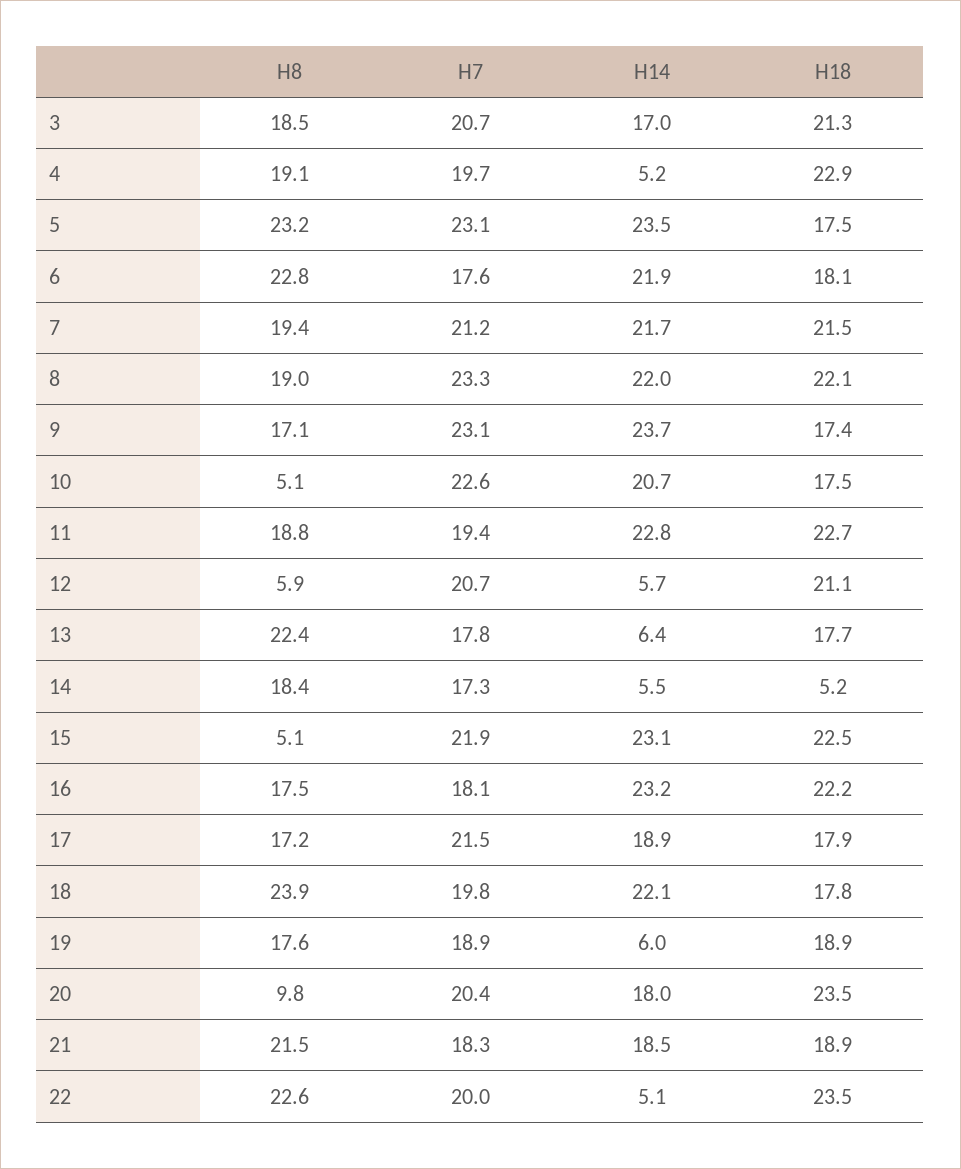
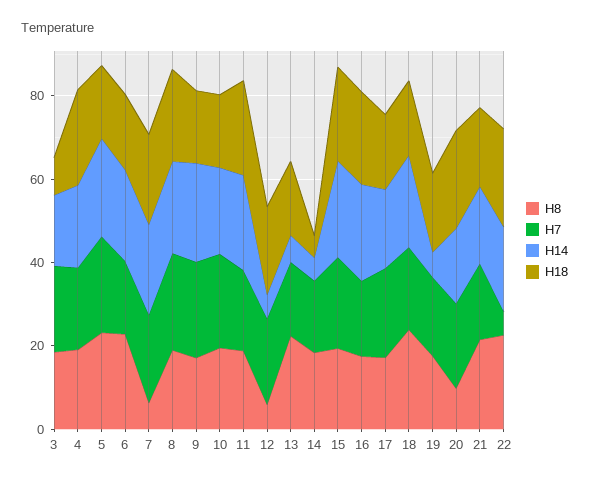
  {
    "H8": {
      "3": 18.5,
      "4": 19.1,
      "5": 23.2,
      "6": 22.8,
-     "7": 19.4,
+     "7": 5,
      "8": 19,
      "9": 17.1,
-     "10": 5.1,
+     "10": 20,
      "11": 18.8,
      "12": 5.9,
      "13": 22.4,
      "14": 18.4,
-     "15": 5.1,
+     "15": 20,
      "16": 17.5,
      "17": 17.2,
      "18": 23.9,
      "19": 17.6,
      "20": 9.8,
      "21": 21.5,
      "22": 22.6
    },
    "H7": {
      "3": 20.7,
      "4": 19.7,
      "5": 23.1,
      "6": 17.6,
      "7": 21.2,
      "8": 23.3,
      "9": 23.1,
      "10": 22.6,
      "11": 19.4,
      "12": 20.7,
      "13": 17.8,
      "14": 17.3,
      "15": 21.9,
      "16": 18.1,
      "17": 21.5,
      "18": 19.8,
      "19": 18.9,
      "20": 20.4,
      "21": 18.3,
-     "22": 20
+     "22": 5
    },
    "H14": {
      "3": 17,
-     "4": 5.2,
+     "4": 20,
      "5": 23.5,
      "6": 21.9,
      "7": 21.7,
      "8": 22,
      "9": 23.7,
      "10": 20.7,
      "11": 22.8,
      "12": 5.7,
      "13": 6.4,
      "14": 5.5,
      "15": 23.1,
      "16": 23.2,
      "17": 18.9,
      "18": 22.1,
      "19": 6,
      "20": 18,
      "21": 18.5,
-     "22": 5.1
+     "22": 20
    },
    "H18": {
-     "3": 21.3,
+     "3": 10,
      "4": 22.9,
      "5": 17.5,
      "6": 18.1,
      "7": 21.5,
      "8": 22.1,
      "9": 17.4,
      "10": 17.5,
      "11": 22.7,
      "12": 21.1,
      "13": 17.7,
      "14": 5.2,
      "15": 22.5,
      "16": 22.2,
      "17": 17.9,
      "18": 17.8,
      "19": 18.9,
      "20": 23.5,
      "21": 18.9,
      "22": 23.5
    }
  }

